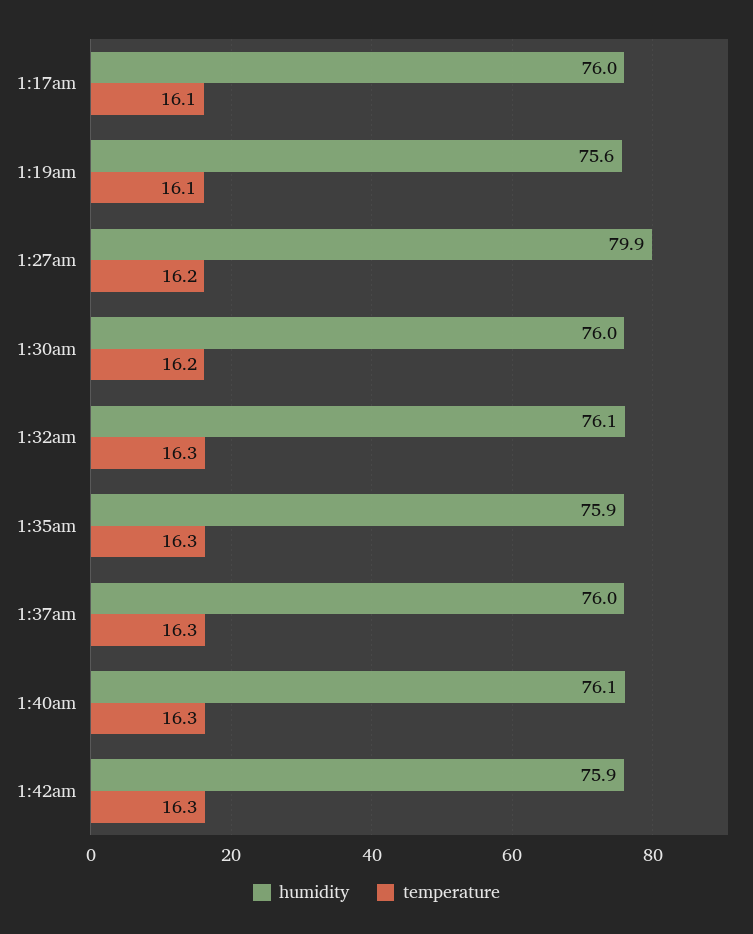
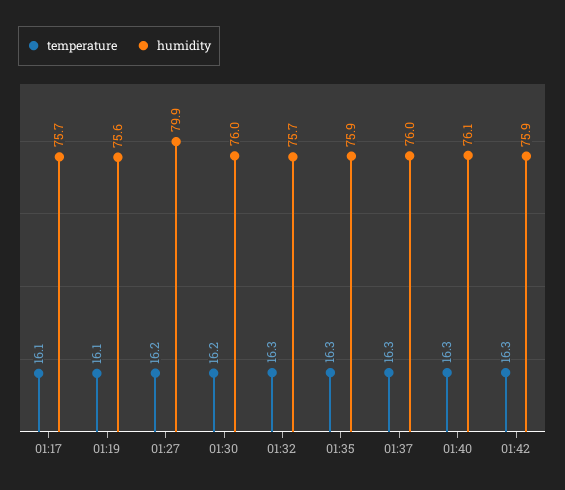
  {
    "humidity": {
-     "1:17am": 76,
+     "1:17am": 75.7,
      "1:19am": 75.6,
      "1:27am": 79.9,
      "1:30am": 76,
-     "1:32am": 76.1,
+     "1:32am": 75.7,
      "1:35am": 75.9,
      "1:37am": 76,
      "1:40am": 76.1,
      "1:42am": 75.9
    },
    "temperature": {
      "1:17am": 16.1,
      "1:19am": 16.1,
      "1:27am": 16.2,
      "1:30am": 16.2,
      "1:32am": 16.3,
      "1:35am": 16.3,
      "1:37am": 16.3,
      "1:40am": 16.3,
      "1:42am": 16.3
    }
  }

